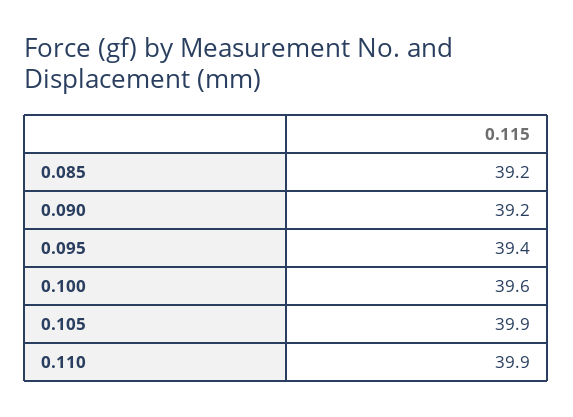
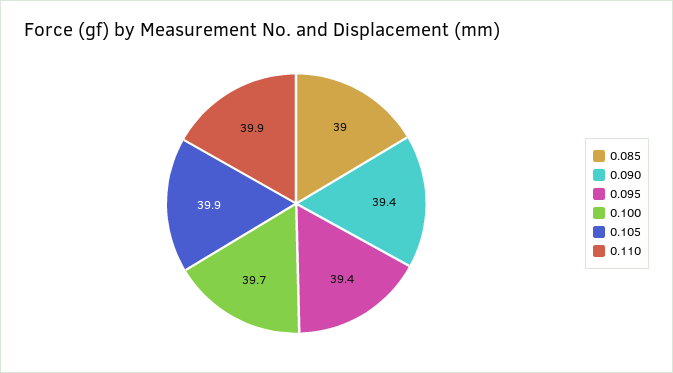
  {
-   "0.085": 39.2,
+   "0.085": 39,
-   "0.090": 39.2,
+   "0.090": 39.4,
    "0.095": 39.4,
-   "0.100": 39.6,
+   "0.100": 39.7,
    "0.105": 39.9,
    "0.110": 39.9
  }

